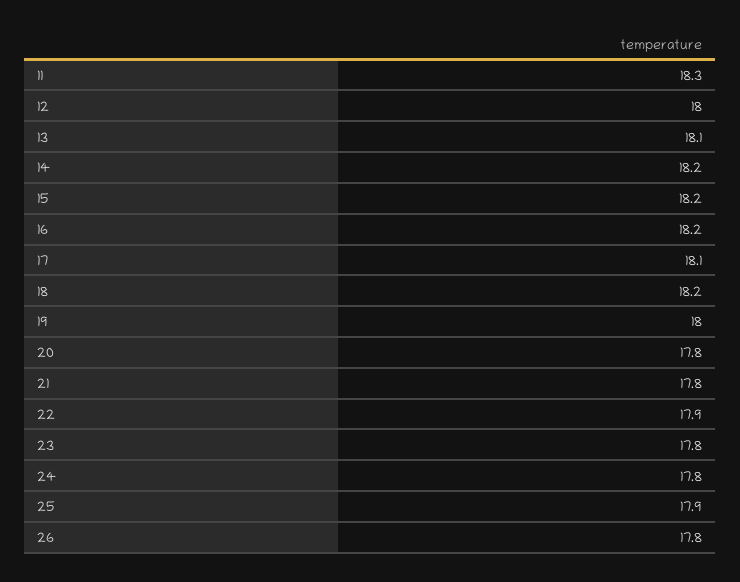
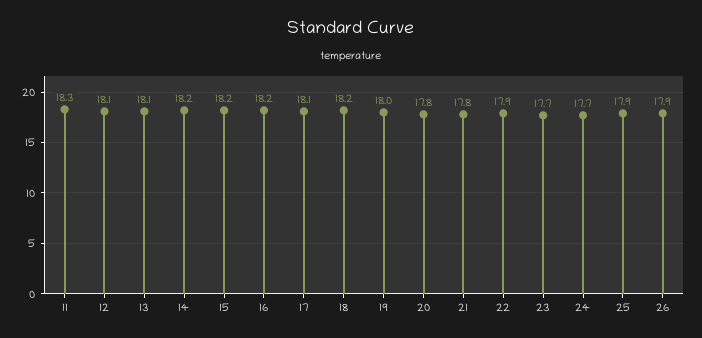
  {
    "11": 18.3,
-   "12": 18,
+   "12": 18.1,
    "13": 18.1,
    "14": 18.2,
    "15": 18.2,
    "16": 18.2,
    "17": 18.1,
    "18": 18.2,
    "19": 18,
    "20": 17.8,
    "21": 17.8,
    "22": 17.9,
-   "23": 17.8,
+   "23": 17.7,
-   "24": 17.8,
+   "24": 17.7,
    "25": 17.9,
-   "26": 17.8
+   "26": 17.9
  }

